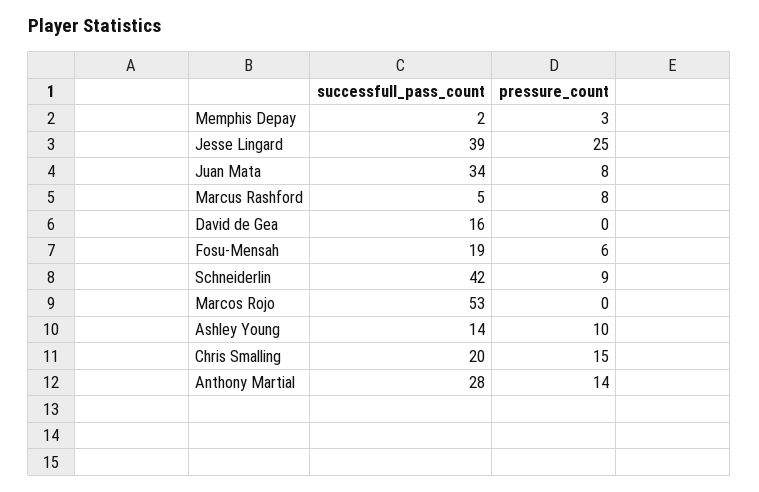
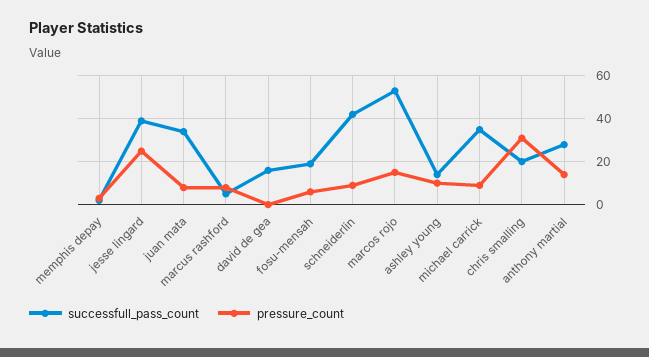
  {
    "successfull_pass_count": {
      "Memphis Depay": 2,
      "Jesse Lingard": 39,
      "Juan Mata": 34,
      "Marcus Rashford": 5,
      "David de Gea": 16,
      "Fosu-Mensah": 19,
      "Schneiderlin": 42,
      "Marcos Rojo": 53,
      "Ashley Young": 14,
      "Chris Smalling": 20,
-     "Anthony Martial": 28
+     "Anthony Martial": 28,
+     "michael carrick": 35
    },
    "pressure_count": {
      "Memphis Depay": 3,
      "Jesse Lingard": 25,
      "Juan Mata": 8,
      "Marcus Rashford": 8,
      "David de Gea": 0,
      "Fosu-Mensah": 6,
      "Schneiderlin": 9,
-     "Marcos Rojo": 0,
+     "Marcos Rojo": 15,
      "Ashley Young": 10,
-     "Chris Smalling": 15,
+     "Chris Smalling": 30,
-     "Anthony Martial": 14
+     "Anthony Martial": 14,
+     "michael carrick": 10
    }
  }

